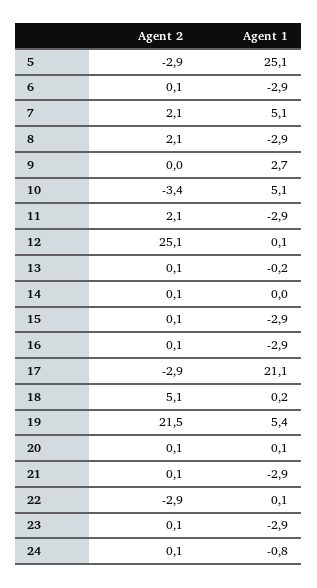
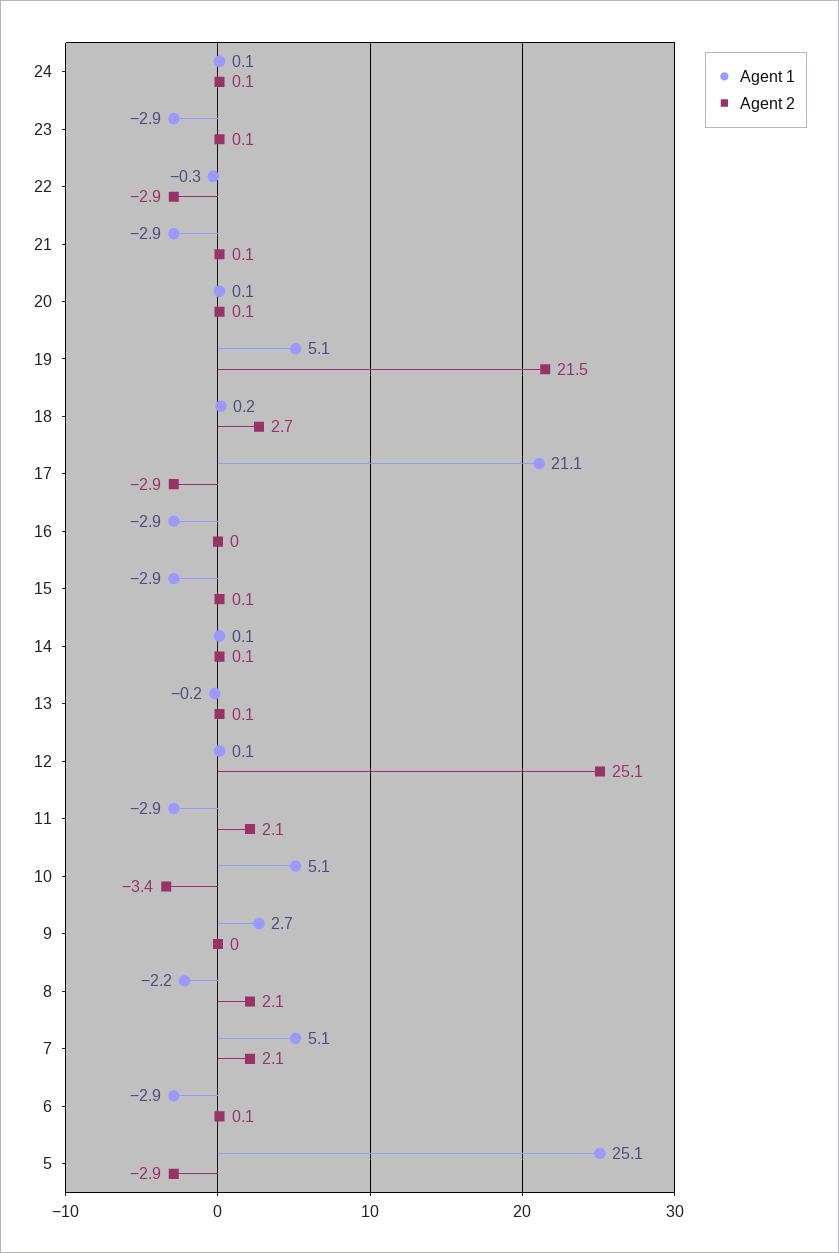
  {
    "Agent 2": {
      "5": -2.9,
      "6": 0.1,
      "7": 2.1,
      "8": 2.1,
      "9": 0,
      "10": -3.4,
      "11": 2.1,
      "12": 25.1,
      "13": 0.1,
      "14": 0.1,
      "15": 0.1,
-     "16": 0.1,
+     "16": 0,
      "17": -2.9,
-     "18": 5.1,
+     "18": 2.7,
      "19": 21.5,
      "20": 0.1,
      "21": 0.1,
      "22": -2.9,
      "23": 0.1,
      "24": 0.1
    },
    "Agent 1": {
      "5": 25.1,
      "6": -2.9,
      "7": 5.1,
-     "8": -2.9,
+     "8": -2.2,
      "9": 2.7,
      "10": 5.1,
      "11": -2.9,
      "12": 0.1,
      "13": -0.2,
-     "14": 0,
+     "14": 0.1,
      "15": -2.9,
      "16": -2.9,
      "17": 21.1,
      "18": 0.2,
-     "19": 5.4,
+     "19": 5.1,
      "20": 0.1,
      "21": -2.9,
-     "22": 0.1,
+     "22": -0.3,
      "23": -2.9,
-     "24": -0.8
+     "24": 0.1
    }
  }

